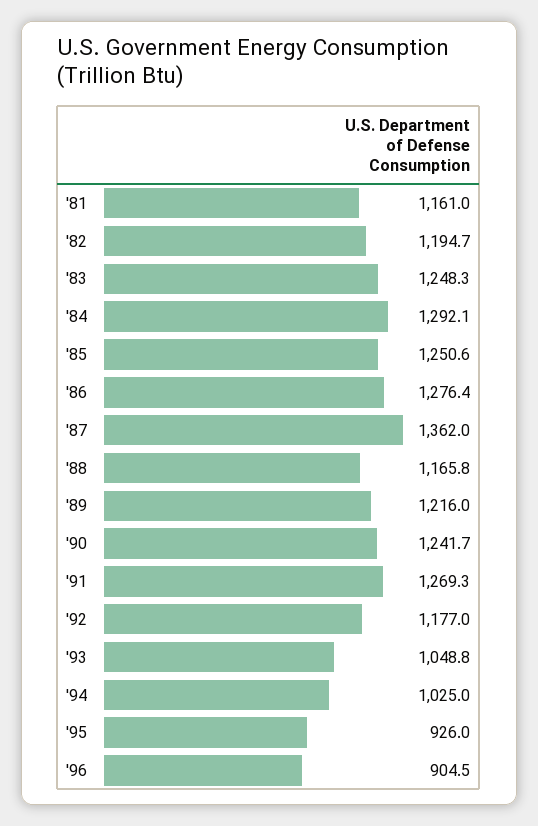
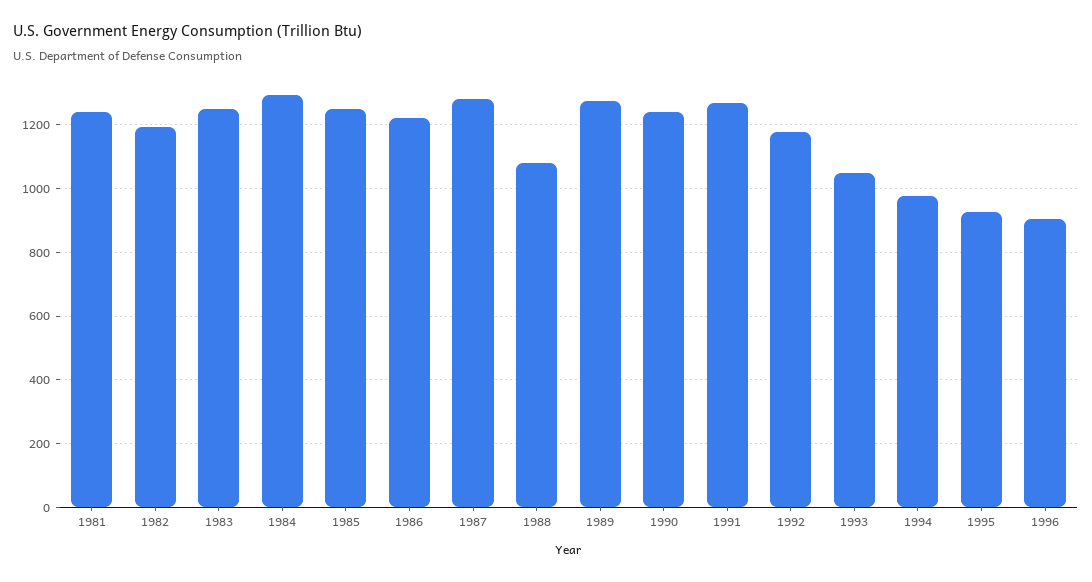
  {
-   "'81": 1161,
+   "'81": 1240,
    "'82": 1194.7,
    "'83": 1248.3,
    "'84": 1292.1,
    "'85": 1250.6,
-   "'86": 1276.4,
+   "'86": 1220,
-   "'87": 1362,
+   "'87": 1280,
-   "'88": 1165.8,
+   "'88": 1080,
-   "'89": 1216,
+   "'89": 1280,
    "'90": 1241.7,
    "'91": 1269.3,
    "'92": 1177,
    "'93": 1048.8,
-   "'94": 1025,
+   "'94": 980,
    "'95": 926,
    "'96": 904.5
  }

